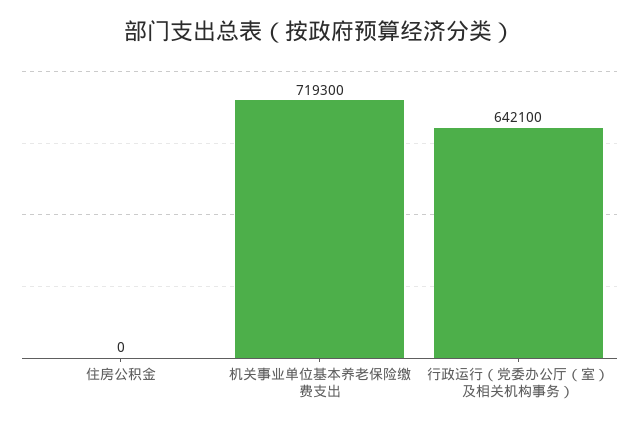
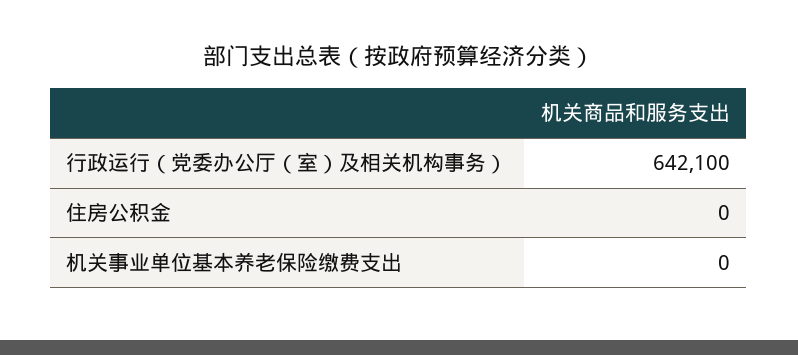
  {
    "住房公积金": 0,
-   "机关事业单位基本养老保险缴费支出": 719300,
+   "机关事业单位基本养老保险缴费支出": 0,
    "行政运行（党委办公厅（室）及相关机构事务）": 642100
  }

